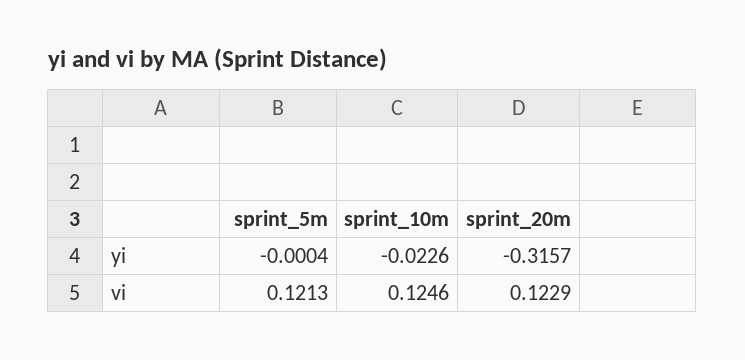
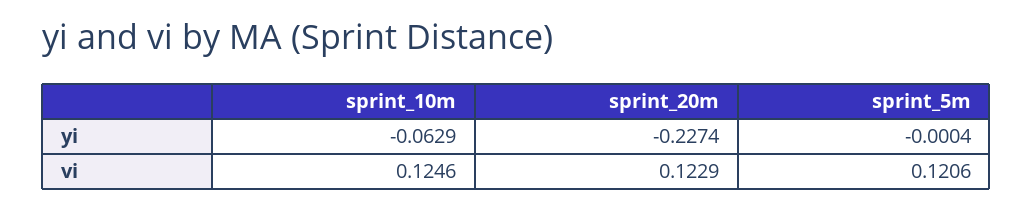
  {
    "sprint_5m": {
      "yi": -0.0004,
-     "vi": 0.1213
+     "vi": 0.1206
    },
    "sprint_10m": {
-     "yi": -0.0226,
+     "yi": -0.0629,
      "vi": 0.1246
    },
    "sprint_20m": {
-     "yi": -0.3157,
+     "yi": -0.2274,
      "vi": 0.1229
    }
  }

